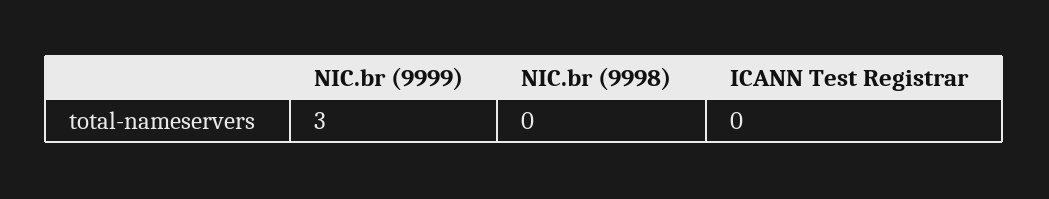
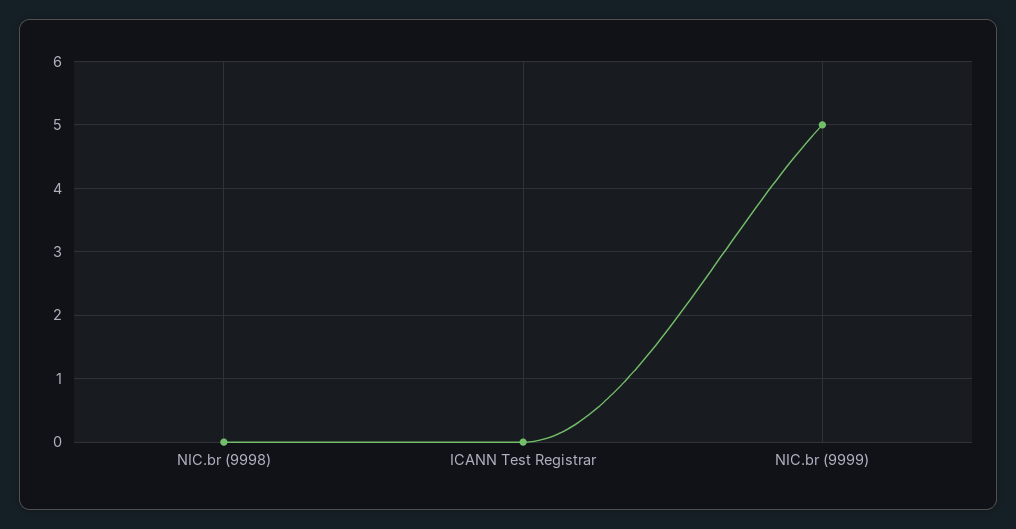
  {
-   "NIC.br (9999)": 3,
+   "NIC.br (9999)": 5,
    "NIC.br (9998)": 0,
    "ICANN Test Registrar": 0
  }

